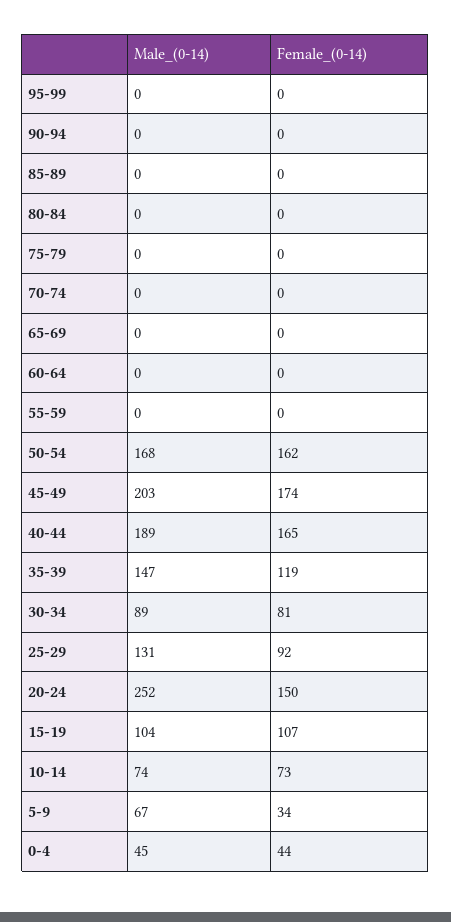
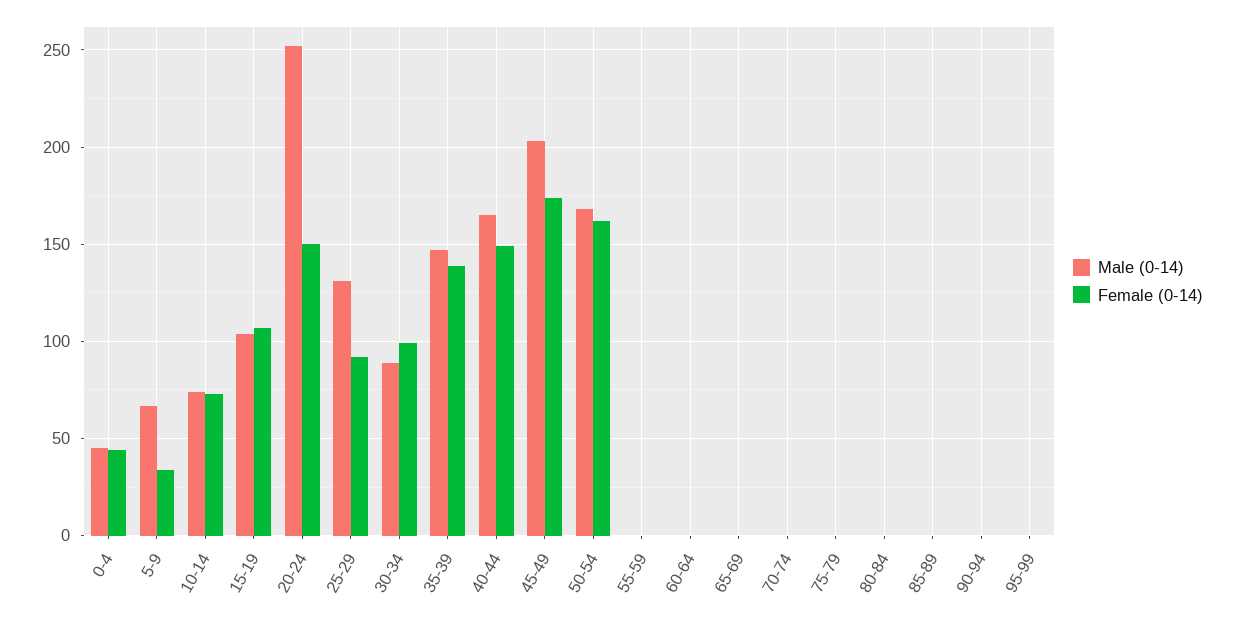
  {
    "Male_(0-14)": {
      "95-99": 0,
      "90-94": 0,
      "85-89": 0,
      "80-84": 0,
      "75-79": 0,
      "70-74": 0,
      "65-69": 0,
      "60-64": 0,
      "55-59": 0,
      "50-54": 168,
      "45-49": 203,
-     "40-44": 189,
+     "40-44": 165,
      "35-39": 147,
      "30-34": 89,
      "25-29": 131,
      "20-24": 252,
      "15-19": 104,
      "10-14": 74,
      "5-9": 67,
      "0-4": 45
    },
    "Female_(0-14)": {
      "95-99": 0,
      "90-94": 0,
      "85-89": 0,
      "80-84": 0,
      "75-79": 0,
      "70-74": 0,
      "65-69": 0,
      "60-64": 0,
      "55-59": 0,
      "50-54": 162,
      "45-49": 174,
-     "40-44": 165,
+     "40-44": 150,
-     "35-39": 119,
+     "35-39": 140,
-     "30-34": 81,
+     "30-34": 100,
      "25-29": 92,
      "20-24": 150,
      "15-19": 107,
      "10-14": 73,
      "5-9": 34,
      "0-4": 44
    }
  }

